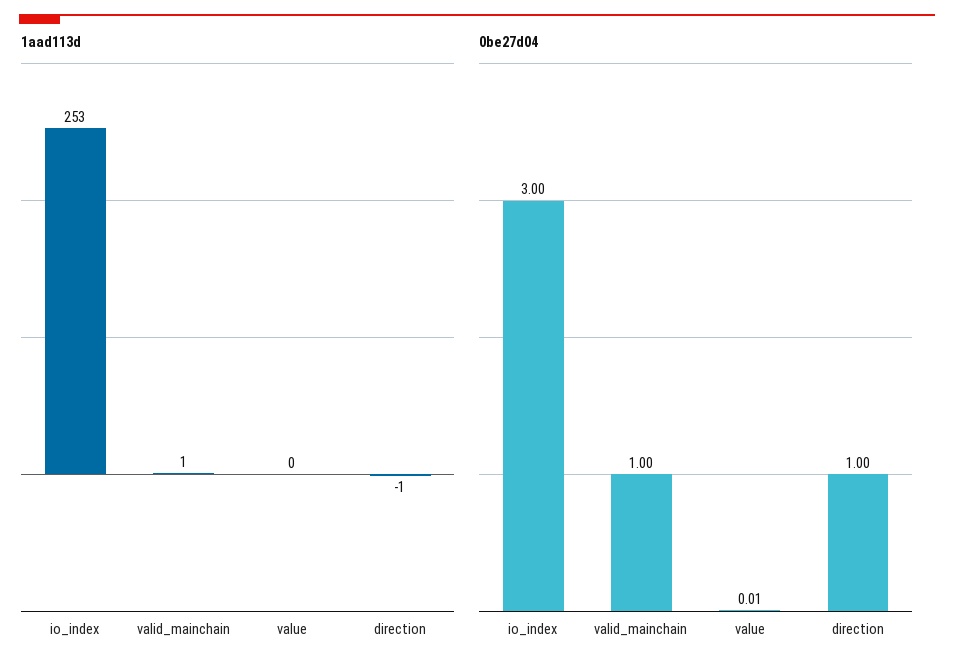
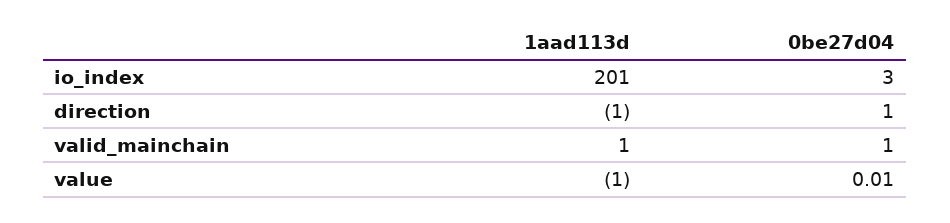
  {
    "1aad113d": {
-     "io_index": 253,
+     "io_index": 201,
      "valid_mainchain": 1,
-     "value": 0,
+     "value": -1,
      "direction": -1
    },
    "0be27d04": {
      "io_index": 3,
      "valid_mainchain": 1,
      "value": 0.01,
      "direction": 1
    }
  }

